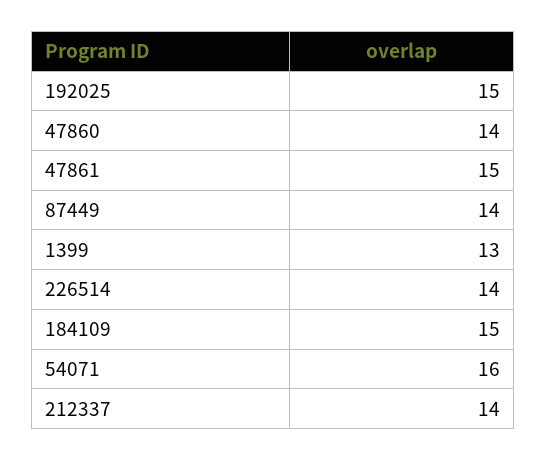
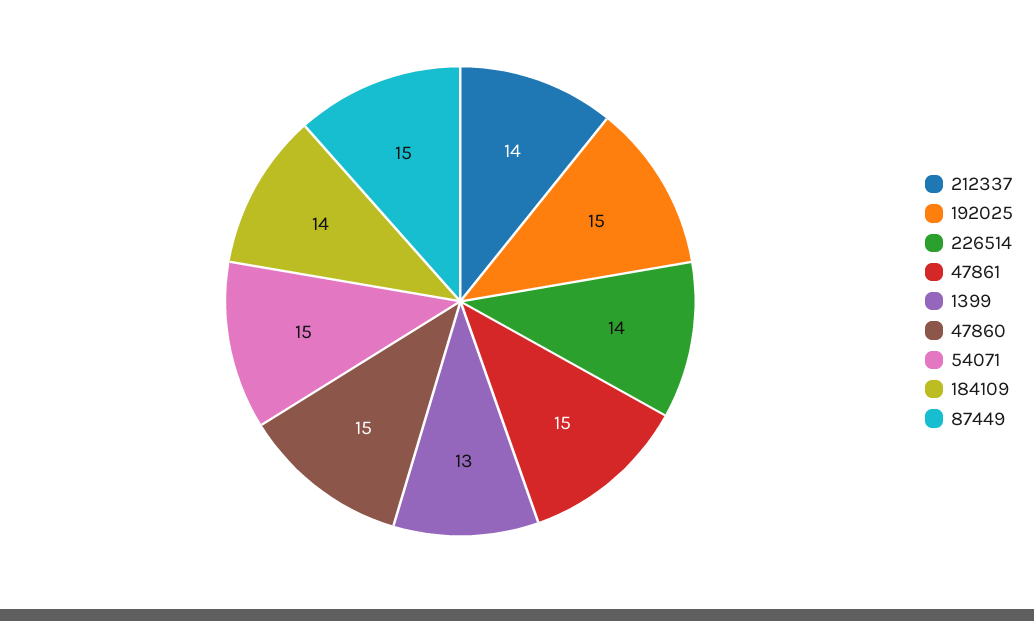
  {
    "192025": 15,
-   "47860": 14,
+   "47860": 15,
    "47861": 15,
-   "87449": 14,
+   "87449": 15,
    "1399": 13,
    "226514": 14,
-   "184109": 15,
+   "184109": 14,
-   "54071": 16,
+   "54071": 15,
    "212337": 14
  }

